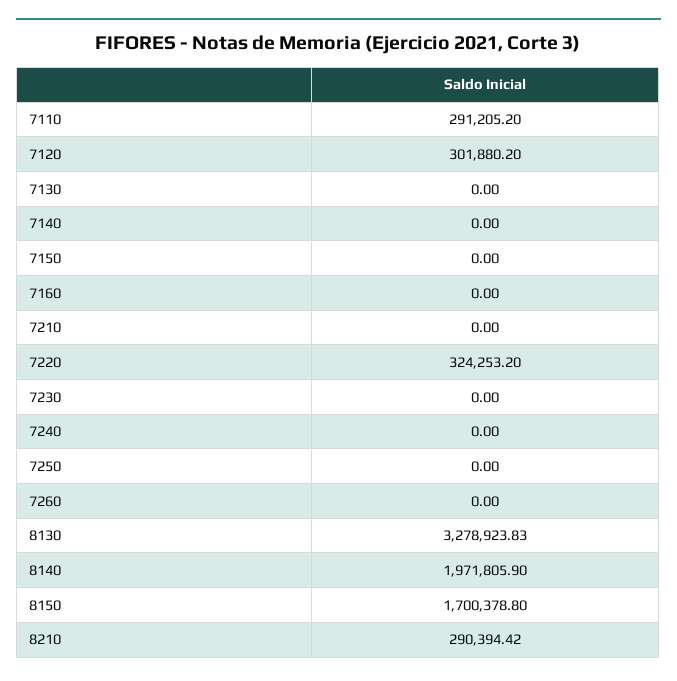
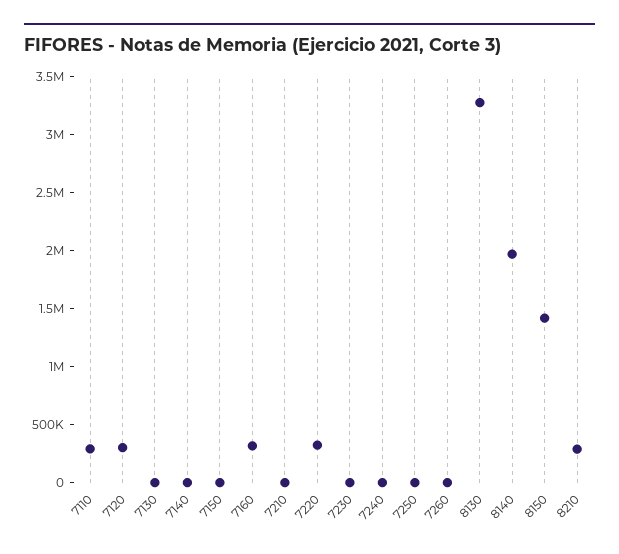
  {
    "7110": 291205.2,
    "7120": 301880.2,
    "7130": 0,
    "7140": 0,
    "7150": 0,
-   "7160": 0,
+   "7160": 300000,
    "7210": 0,
    "7220": 324253.2,
    "7230": 0,
    "7240": 0,
    "7250": 0,
    "7260": 0,
    "8130": 3278923.83,
    "8140": 1971805.9,
-   "8150": 1700378.8,
+   "8150": 1400000,
    "8210": 290394.42
  }

